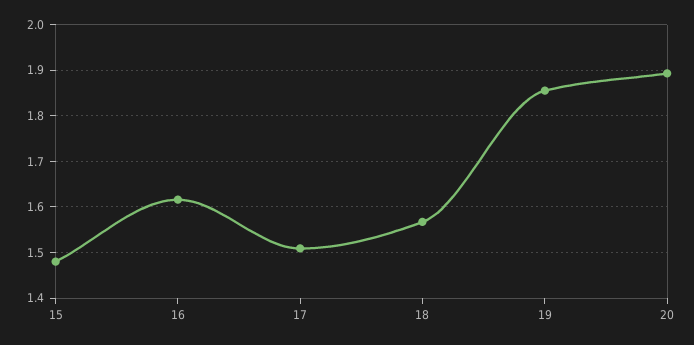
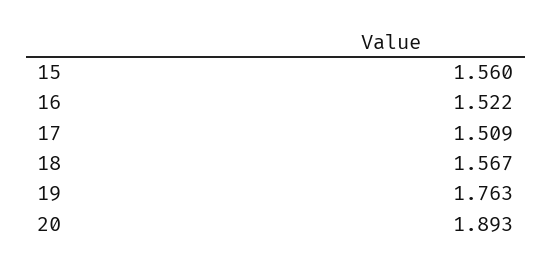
  {
-   "15": 1.48,
+   "15": 1.56,
-   "16": 1.62,
+   "16": 1.522,
    "17": 1.509,
    "18": 1.567,
-   "19": 1.86,
+   "19": 1.763,
    "20": 1.893
  }

